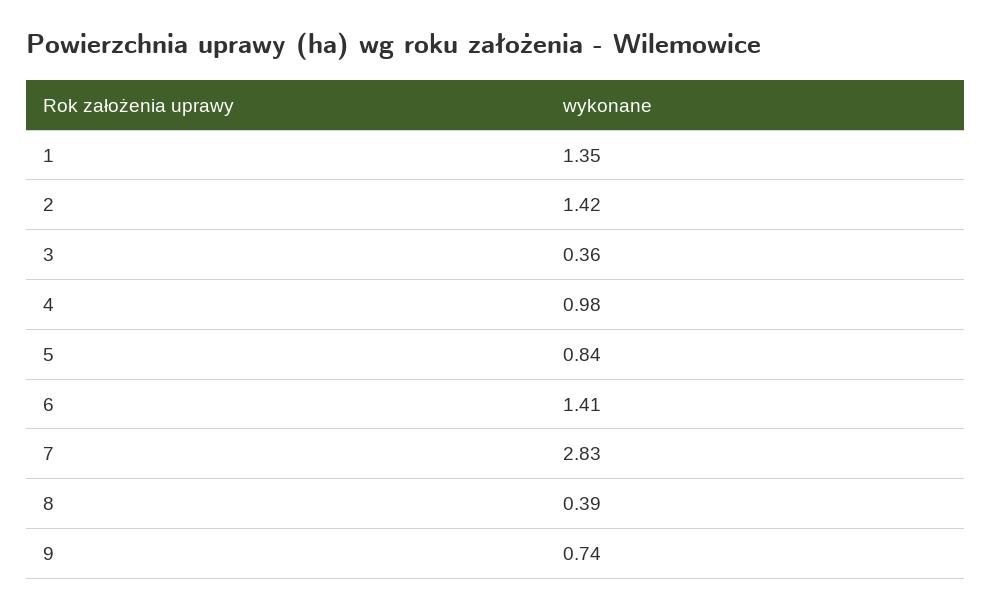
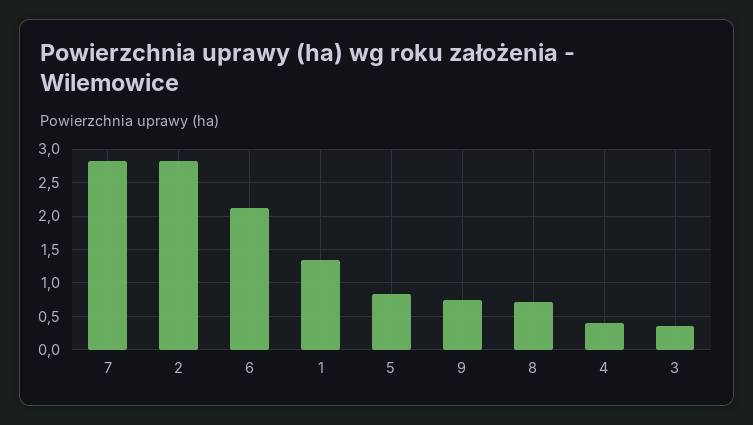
  {
    "1": 1.35,
-   "2": 1.42,
+   "2": 2.8,
    "3": 0.36,
-   "4": 0.98,
+   "4": 0.4,
    "5": 0.84,
-   "6": 1.41,
+   "6": 2.1,
    "7": 2.83,
-   "8": 0.39,
+   "8": 0.7,
    "9": 0.74
  }

